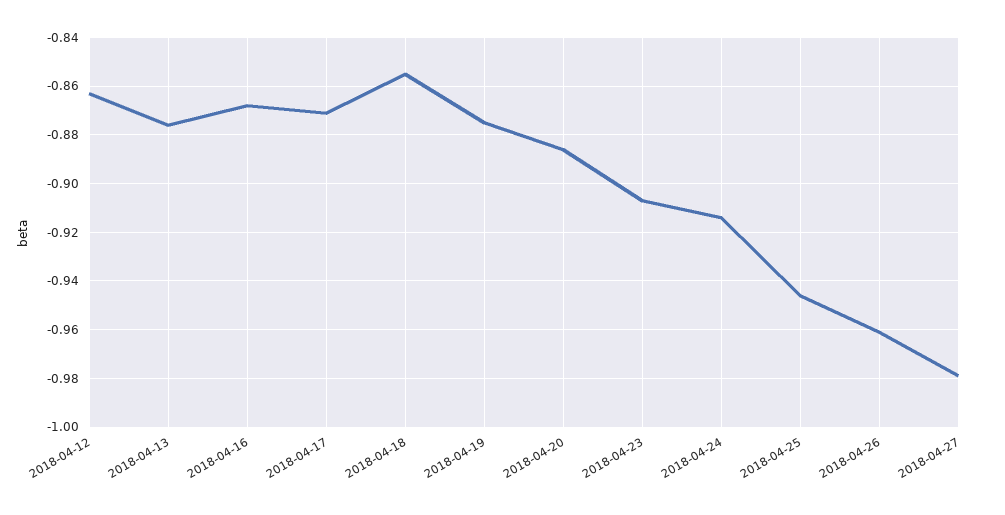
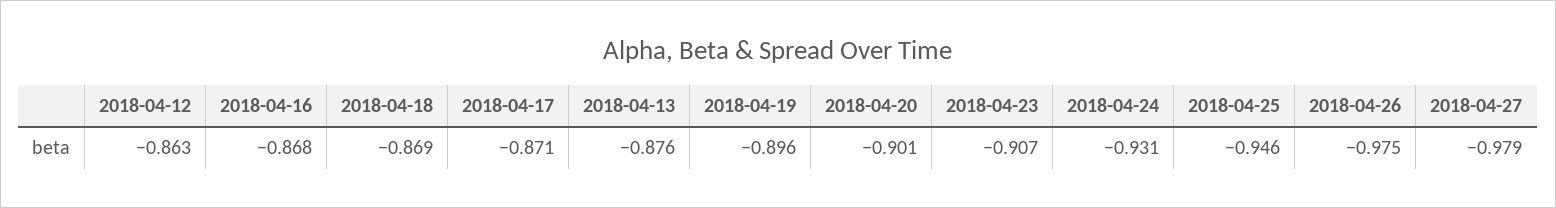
  {
    "2018-04-12": -0.863,
    "2018-04-13": -0.876,
    "2018-04-16": -0.868,
    "2018-04-17": -0.871,
-   "2018-04-18": -0.855,
+   "2018-04-18": -0.869,
-   "2018-04-19": -0.875,
+   "2018-04-19": -0.896,
-   "2018-04-20": -0.885,
+   "2018-04-20": -0.901,
    "2018-04-23": -0.907,
-   "2018-04-24": -0.915,
+   "2018-04-24": -0.931,
    "2018-04-25": -0.946,
-   "2018-04-26": -0.96,
+   "2018-04-26": -0.975,
    "2018-04-27": -0.979
  }

